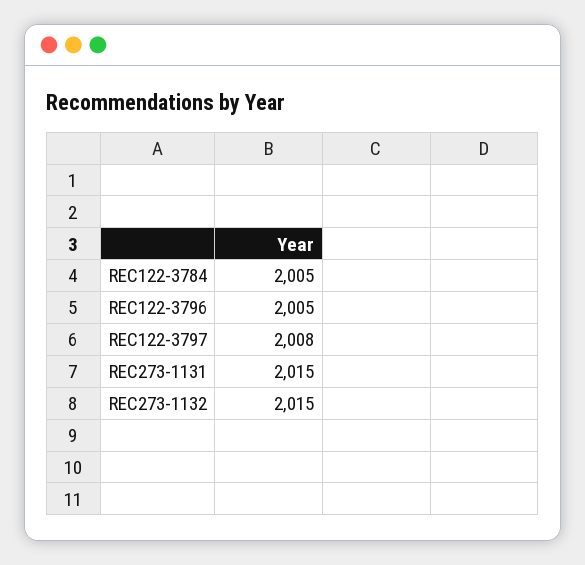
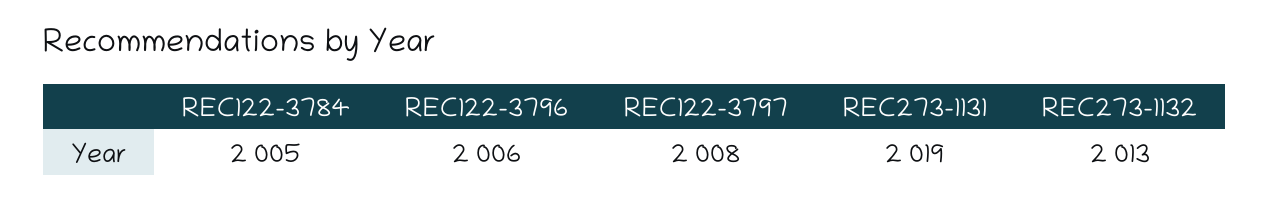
  {
    "REC122-3784": 2005,
-   "REC122-3796": 2005,
+   "REC122-3796": 2006,
    "REC122-3797": 2008,
-   "REC273-1131": 2015,
+   "REC273-1131": 2019,
-   "REC273-1132": 2015
+   "REC273-1132": 2013
  }

